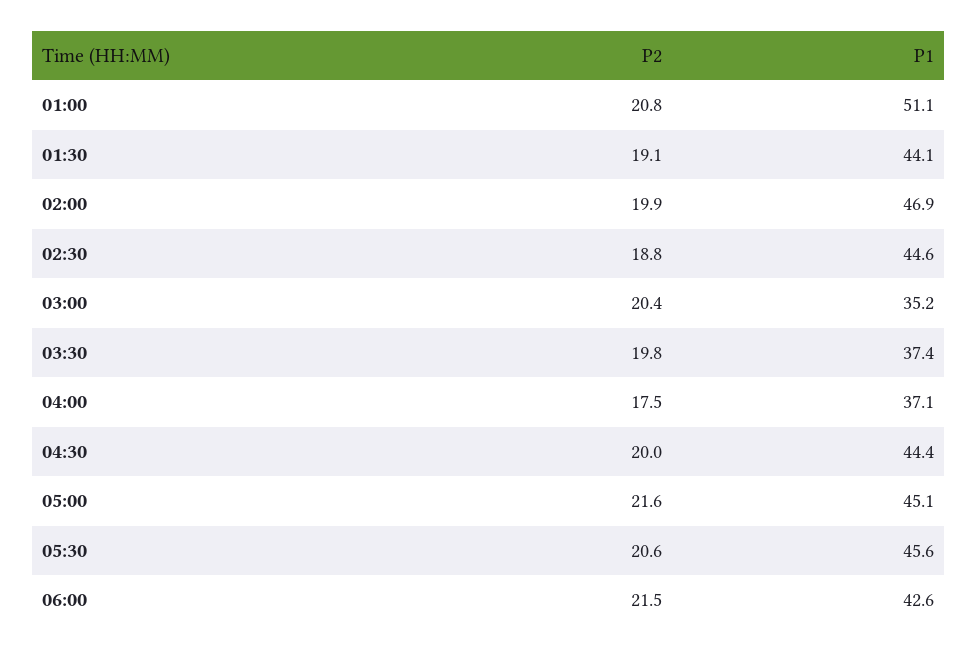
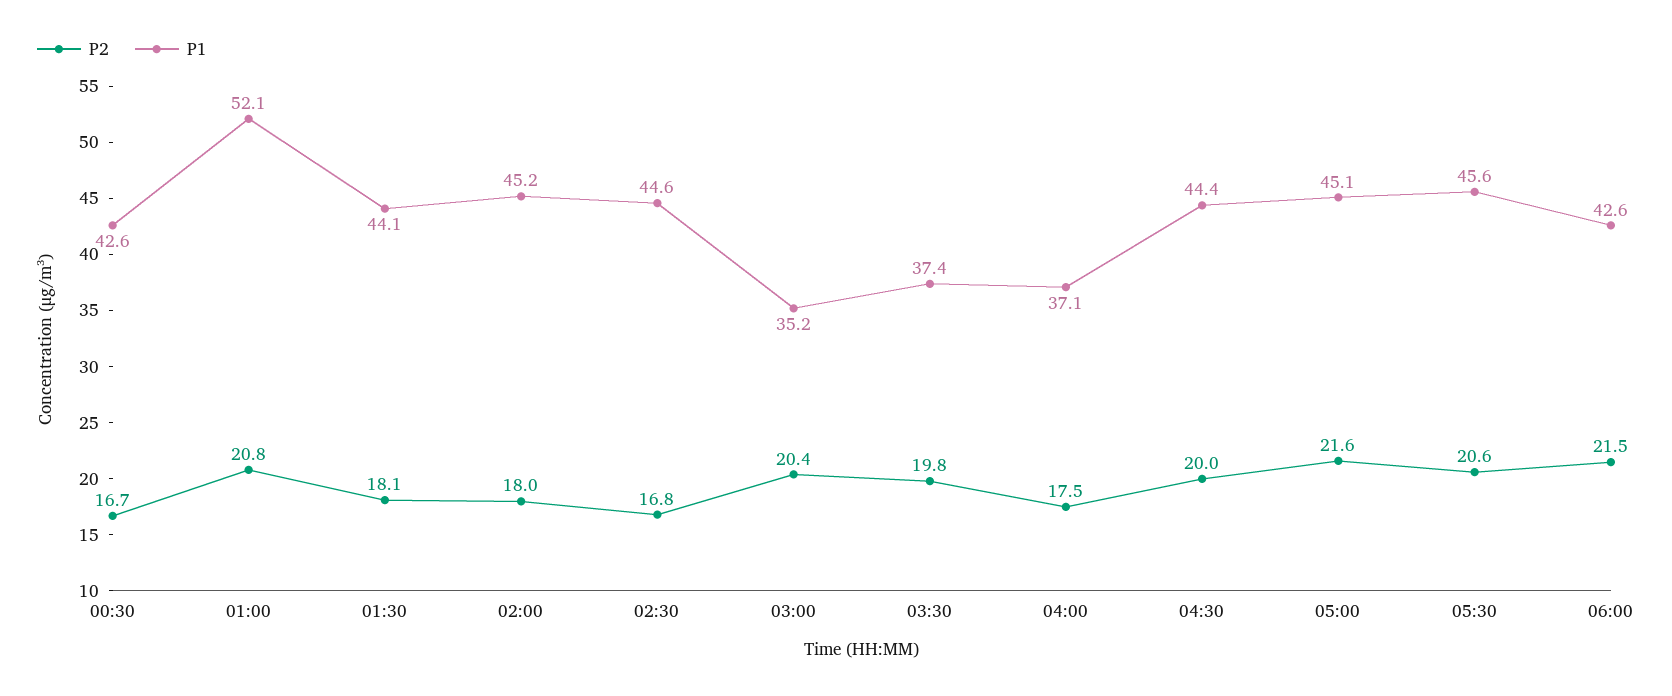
  {
    "P2": {
      "01:00": 20.8,
-     "01:30": 19.1,
+     "01:30": 18.1,
-     "02:00": 19.9,
+     "02:00": 18,
-     "02:30": 18.8,
+     "02:30": 16.8,
      "03:00": 20.4,
      "03:30": 19.8,
      "04:00": 17.5,
      "04:30": 20,
      "05:00": 21.6,
      "05:30": 20.6,
-     "06:00": 21.5
+     "06:00": 21.5,
+     "00:30": 16.7
    },
    "P1": {
-     "01:00": 51.1,
+     "01:00": 52.1,
      "01:30": 44.1,
-     "02:00": 46.9,
+     "02:00": 45.2,
      "02:30": 44.6,
      "03:00": 35.2,
      "03:30": 37.4,
      "04:00": 37.1,
      "04:30": 44.4,
      "05:00": 45.1,
      "05:30": 45.6,
-     "06:00": 42.6
+     "06:00": 42.6,
+     "00:30": 42.6
    }
  }

